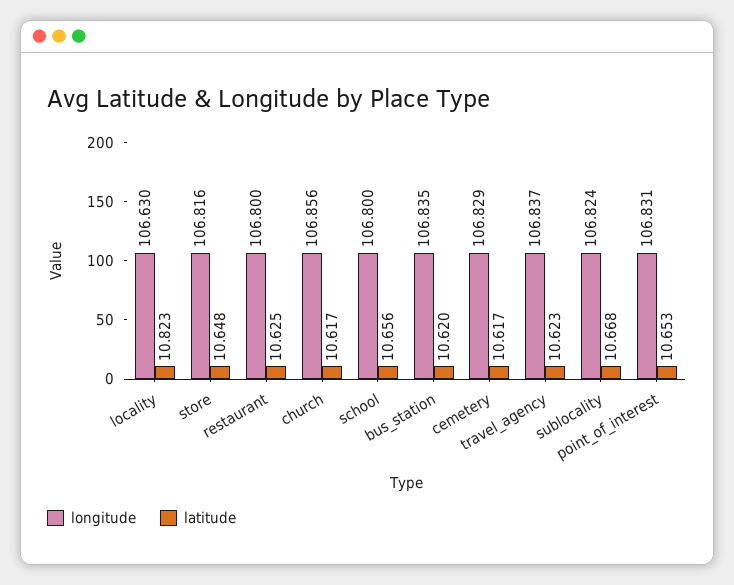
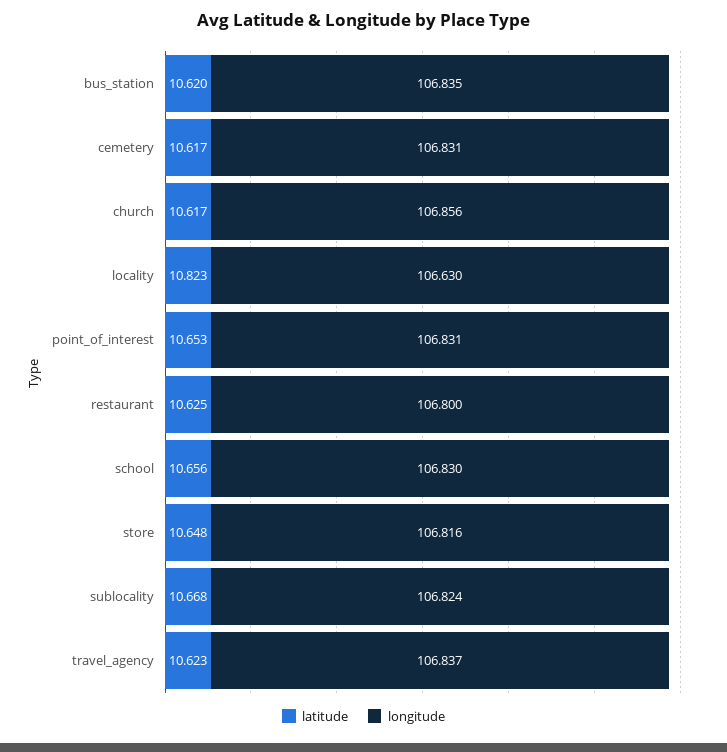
  {
    "longitude": {
      "locality": 106.63,
      "store": 106.816,
      "restaurant": 106.8,
      "church": 106.856,
-     "school": 106.8,
+     "school": 106.83,
      "bus_station": 106.835,
-     "cemetery": 106.829,
+     "cemetery": 106.831,
      "travel_agency": 106.837,
      "sublocality": 106.824,
      "point_of_interest": 106.831
    },
    "latitude": {
      "locality": 10.823,
      "store": 10.648,
      "restaurant": 10.625,
      "church": 10.617,
      "school": 10.656,
      "bus_station": 10.62,
      "cemetery": 10.617,
      "travel_agency": 10.623,
      "sublocality": 10.668,
      "point_of_interest": 10.653
    }
  }

